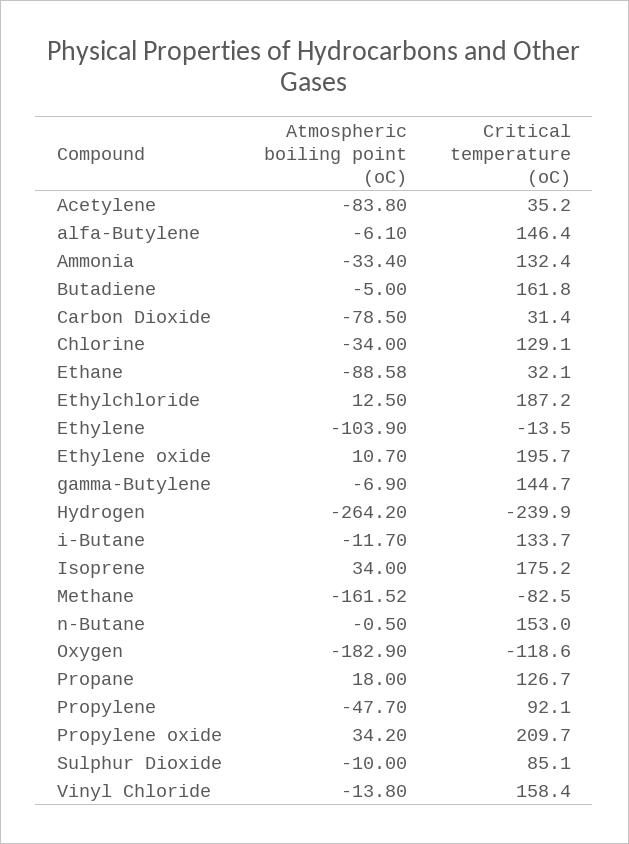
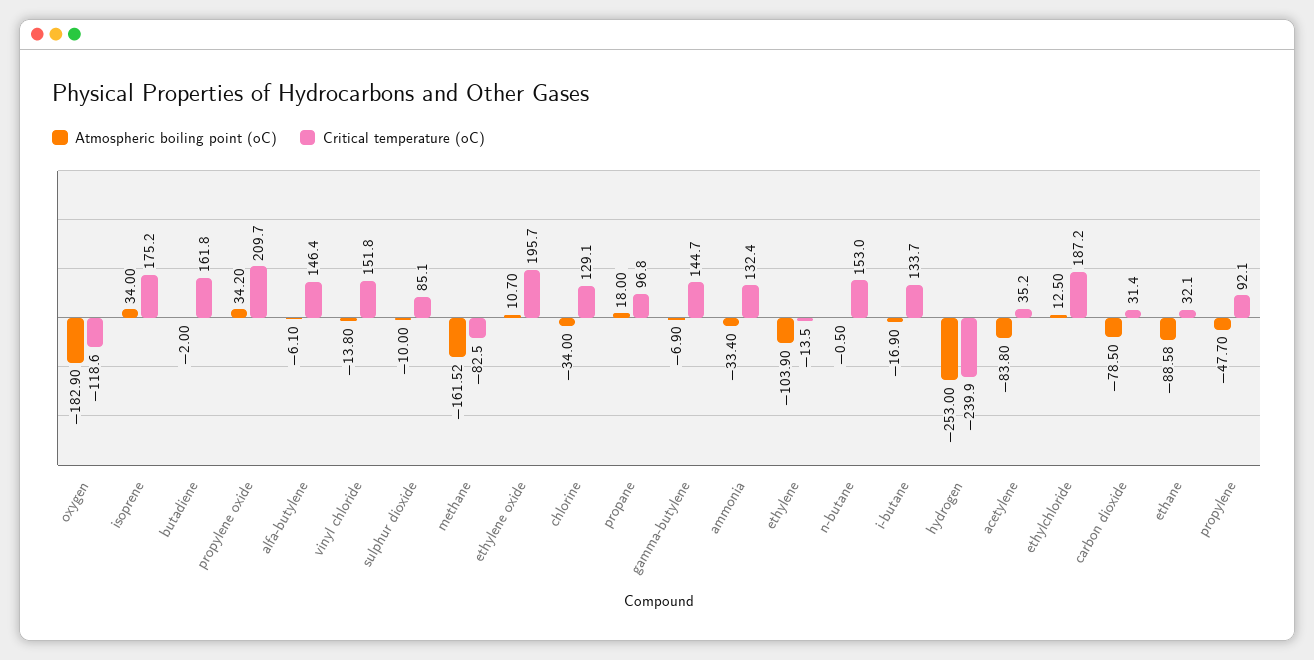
  {
    "Atmospheric boiling point (oC)": {
      "Acetylene": -83.8,
      "alfa-Butylene": -6.1,
      "Ammonia": -33.4,
-     "Butadiene": -5,
+     "Butadiene": -2,
      "Carbon Dioxide": -78.5,
      "Chlorine": -34,
      "Ethane": -88.58,
      "Ethylchloride": 12.5,
      "Ethylene": -103.9,
      "Ethylene oxide": 10.7,
      "gamma-Butylene": -6.9,
-     "Hydrogen": -264.2,
+     "Hydrogen": -253,
-     "i-Butane": -11.7,
+     "i-Butane": -16.9,
      "Isoprene": 34,
      "Methane": -161.52,
      "n-Butane": -0.5,
      "Oxygen": -182.9,
      "Propane": 18,
      "Propylene": -47.7,
      "Propylene oxide": 34.2,
      "Sulphur Dioxide": -10,
      "Vinyl Chloride": -13.8
    },
    "Critical temperature (oC)": {
      "Acetylene": 35.2,
      "alfa-Butylene": 146.4,
      "Ammonia": 132.4,
      "Butadiene": 161.8,
      "Carbon Dioxide": 31.4,
      "Chlorine": 129.1,
      "Ethane": 32.1,
      "Ethylchloride": 187.2,
      "Ethylene": -13.5,
      "Ethylene oxide": 195.7,
      "gamma-Butylene": 144.7,
      "Hydrogen": -239.9,
      "i-Butane": 133.7,
      "Isoprene": 175.2,
      "Methane": -82.5,
      "n-Butane": 153,
      "Oxygen": -118.6,
-     "Propane": 126.7,
+     "Propane": 96.8,
      "Propylene": 92.1,
      "Propylene oxide": 209.7,
      "Sulphur Dioxide": 85.1,
-     "Vinyl Chloride": 158.4
+     "Vinyl Chloride": 151.8
    }
  }

